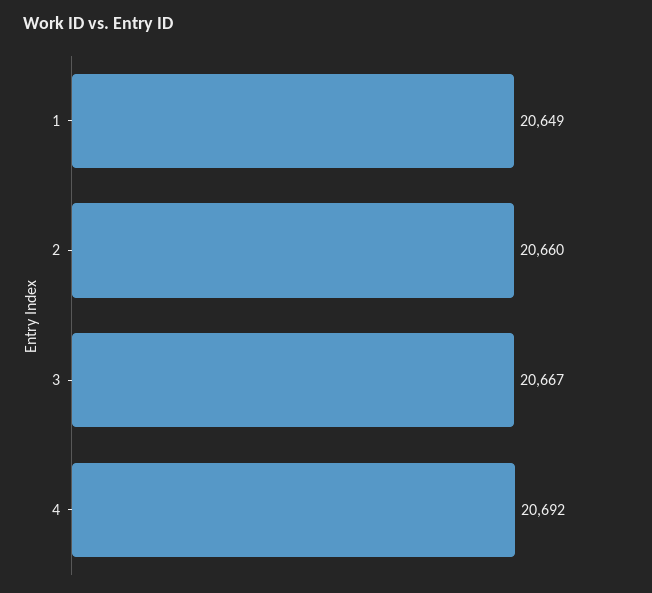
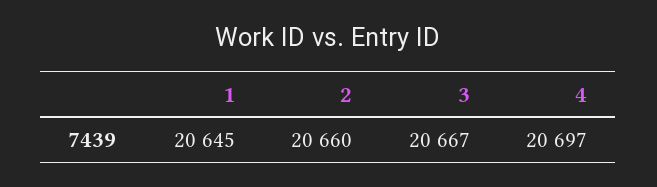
  {
-   "1": 20649,
+   "1": 20645,
    "2": 20660,
    "3": 20667,
-   "4": 20692
+   "4": 20697
  }

